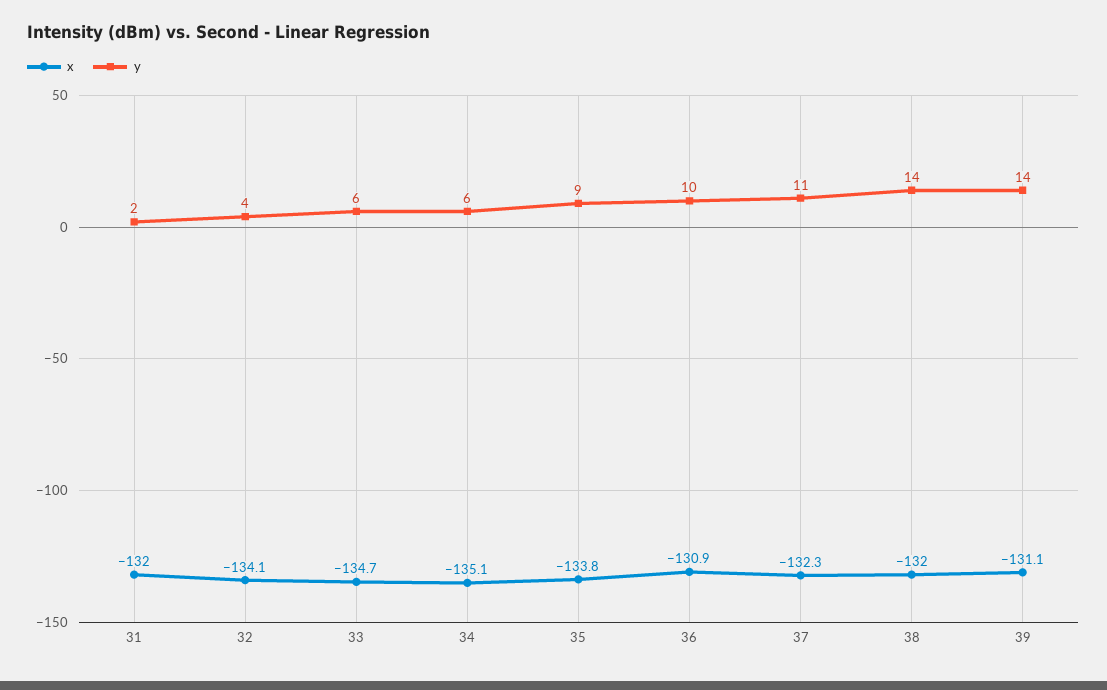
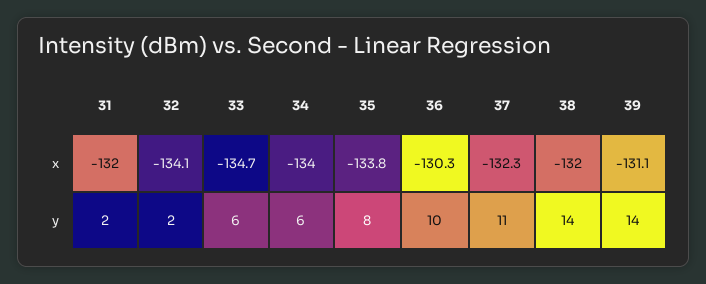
  {
    "x": {
      "31": -132,
      "32": -134.1,
      "33": -134.7,
-     "34": -135.1,
+     "34": -134,
      "35": -133.8,
-     "36": -130.9,
+     "36": -130.3,
      "37": -132.3,
      "38": -132,
      "39": -131.1
    },
    "y": {
      "31": 2,
-     "32": 4,
+     "32": 2,
      "33": 6,
      "34": 6,
-     "35": 9,
+     "35": 8,
      "36": 10,
      "37": 11,
      "38": 14,
      "39": 14
    }
  }

